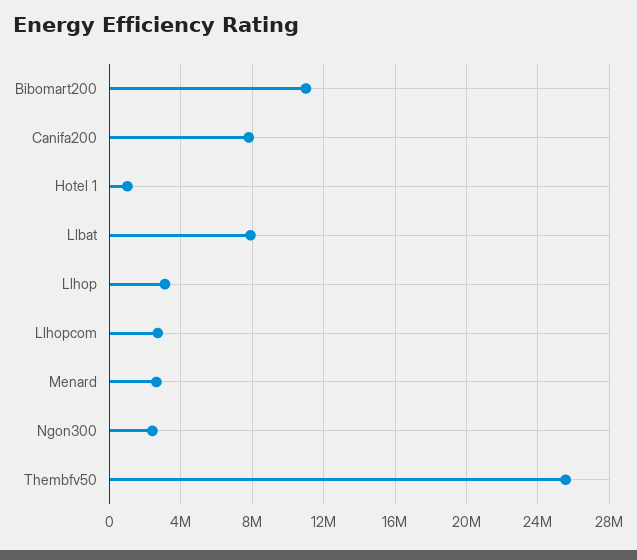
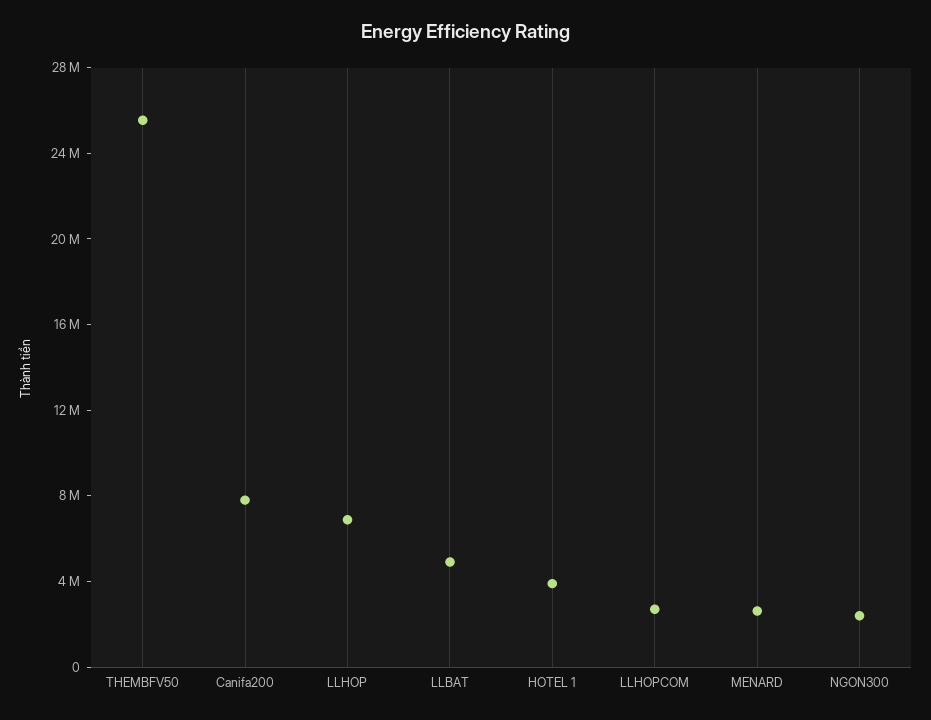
  {
-   "Bibomart200": 11000000,
    "Canifa200": 8000000,
-   "Hotel 1": 1000000,
+   "Hotel 1": 4000000,
-   "Llbat": 8000000,
+   "Llbat": 5000000,
-   "Llhop": 3000000,
+   "Llhop": 7000000,
    "Llhopcom": 2500000,
    "Menard": 2500000,
    "Ngon300": 2500000,
    "Thembfv50": 25500000
  }

